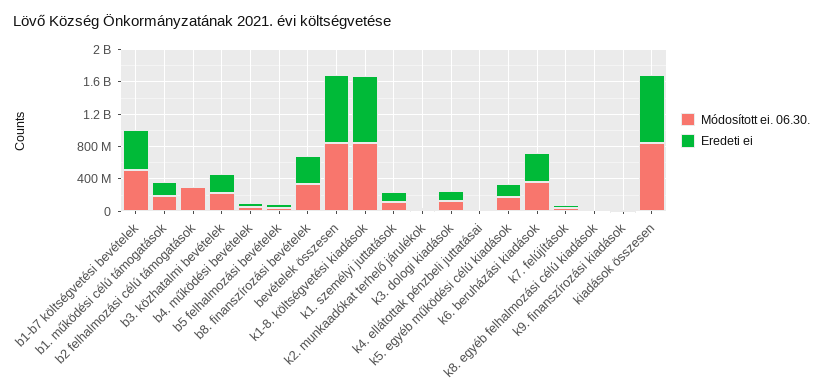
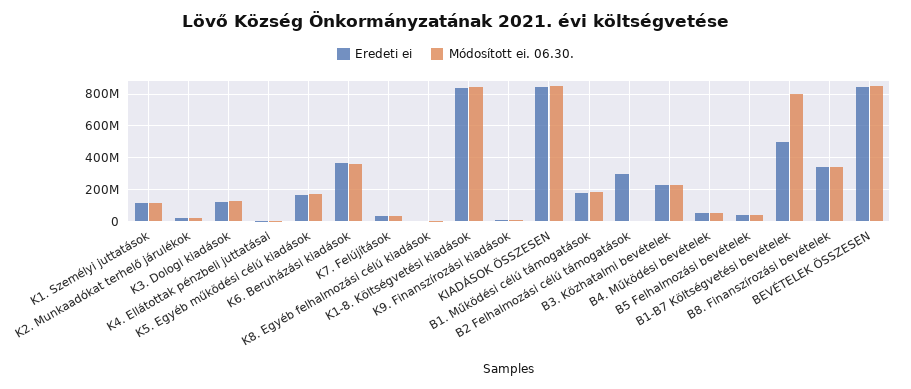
  {
    "Módosított ei. 06.30.": {
-     "b1-b7 költségvetési bevételek": 500000000,
+     "b1-b7 költségvetési bevételek": 800000000,
      "b1. működési célú támogatások": 200000000,
-     "b2 felhalmozási célú támogatások": 300000000,
+     "b2 felhalmozási célú támogatások": 0,
      "b3. közhatalmi bevételek": 250000000,
      "b4. működési bevételek": 50000000,
      "b5 felhalmozási bevételek": 50000000,
      "b8. finanszírozási bevételek": 350000000,
      "bevételek összesen": 850000000,
      "k1-8. költségvetési kiadások": 850000000,
      "k1. személyi juttatások": 100000000,
      "k2. munkaadókat terhelő járulékok": 0,
      "k3. dologi kiadások": 150000000,
      "k4. ellátottak pénzbeli juttatásai": 0,
      "k5. egyéb működési célú kiadások": 150000000,
      "k6. beruházási kiadások": 350000000,
      "k7. felújítások": 50000000,
      "k8. egyéb felhalmozási célú kiadások": 0,
      "k9. finanszírozási kiadások": 0,
      "kiadások összesen": 850000000
    },
    "Eredeti ei": {
      "b1-b7 költségvetési bevételek": 500000000,
      "b1. működési célú támogatások": 200000000,
-     "b2 felhalmozási célú támogatások": 0,
+     "b2 felhalmozási célú támogatások": 300000000,
      "b3. közhatalmi bevételek": 250000000,
      "b4. működési bevételek": 50000000,
      "b5 felhalmozási bevételek": 50000000,
      "b8. finanszírozási bevételek": 350000000,
      "bevételek összesen": 850000000,
      "k1-8. költségvetési kiadások": 850000000,
      "k1. személyi juttatások": 100000000,
      "k2. munkaadókat terhelő járulékok": 0,
      "k3. dologi kiadások": 100000000,
      "k4. ellátottak pénzbeli juttatásai": 0,
      "k5. egyéb működési célú kiadások": 150000000,
      "k6. beruházási kiadások": 350000000,
      "k7. felújítások": 50000000,
      "k8. egyéb felhalmozási célú kiadások": 0,
      "k9. finanszírozási kiadások": 0,
      "kiadások összesen": 850000000
    }
  }

